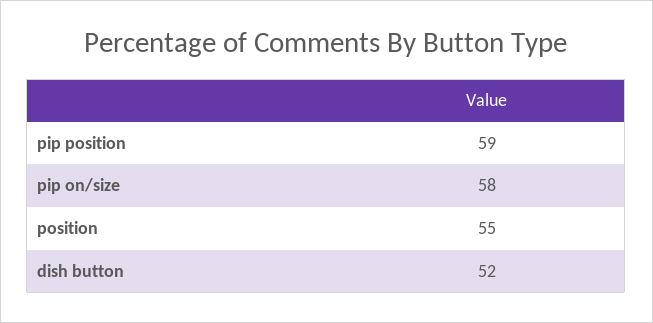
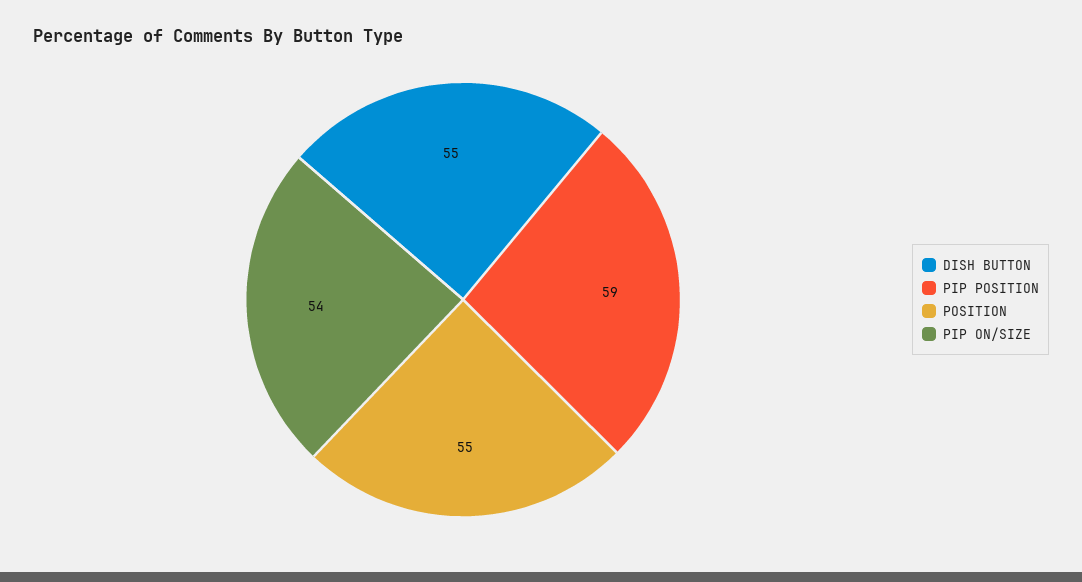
  {
    "pip position": 59,
-   "pip on/size": 58,
+   "pip on/size": 54,
    "position": 55,
-   "dish button": 52
+   "dish button": 55
  }

